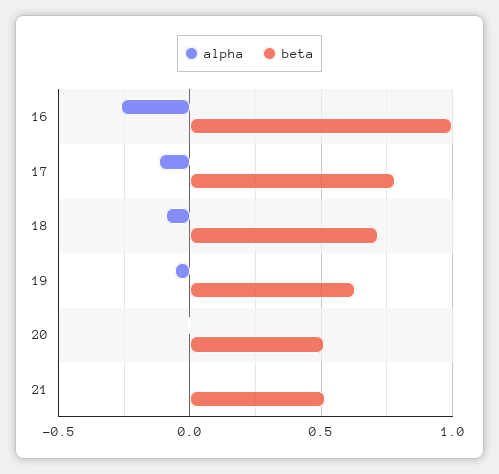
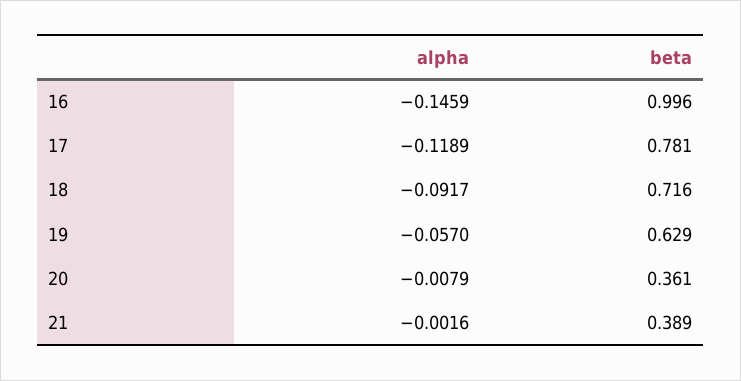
  {
    "alpha": {
-     "16": -0.25,
+     "16": -0.1459,
      "17": -0.1189,
      "18": -0.0917,
      "19": -0.057,
      "20": -0.0079,
      "21": -0.0016
    },
    "beta": {
      "16": 0.996,
      "17": 0.781,
      "18": 0.716,
      "19": 0.629,
-     "20": 0.5,
+     "20": 0.361,
-     "21": 0.5
+     "21": 0.389
    }
  }

